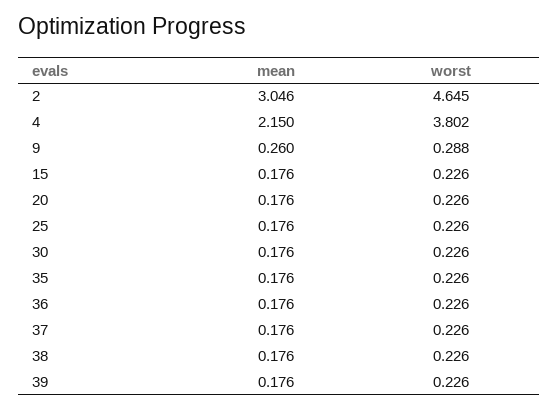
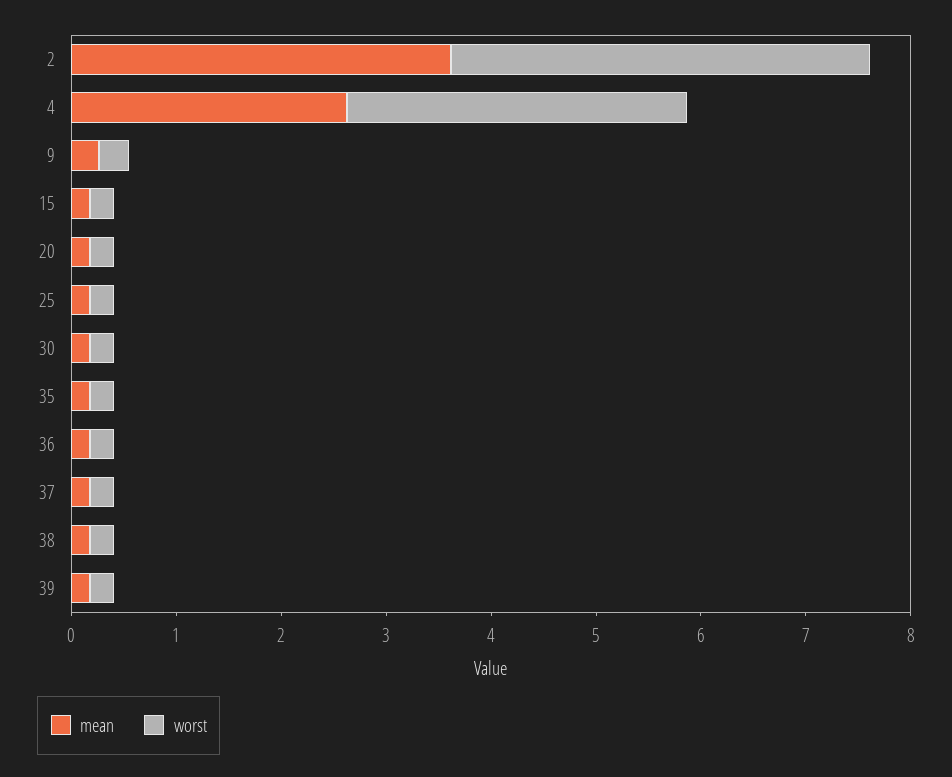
  {
    "mean": {
-     "2": 3.046,
+     "2": 3.6,
-     "4": 2.15,
+     "4": 2.6,
      "9": 0.26,
      "15": 0.176,
      "20": 0.176,
      "25": 0.176,
      "30": 0.176,
      "35": 0.176,
      "36": 0.176,
      "37": 0.176,
      "38": 0.176,
      "39": 0.176
    },
    "worst": {
-     "2": 4.645,
+     "2": 4,
-     "4": 3.802,
+     "4": 3.2,
      "9": 0.288,
      "15": 0.226,
      "20": 0.226,
      "25": 0.226,
      "30": 0.226,
      "35": 0.226,
      "36": 0.226,
      "37": 0.226,
      "38": 0.226,
      "39": 0.226
    }
  }

